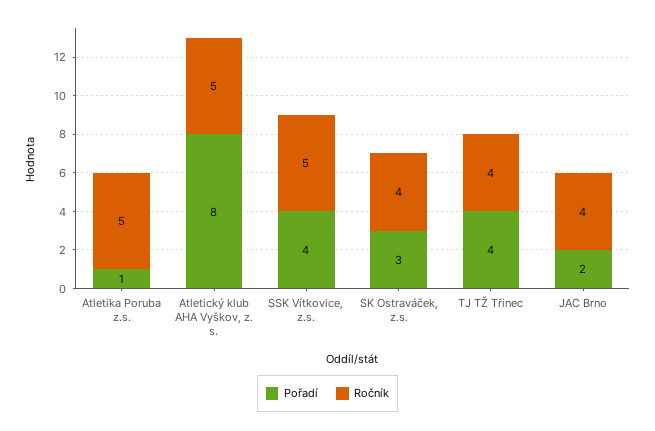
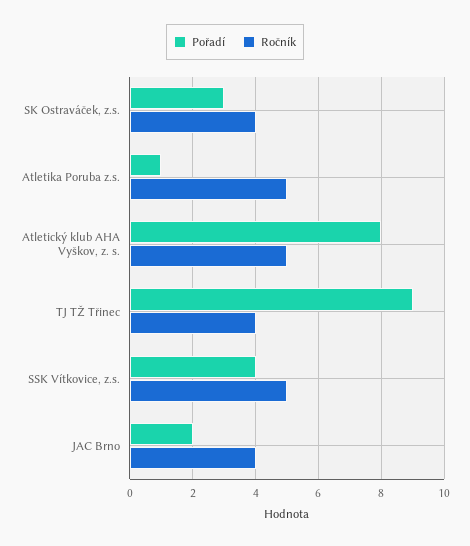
  {
    "Pořadí": {
      "Atletika Poruba z.s.": 1,
      "Atletický klub AHA Vyškov, z. s.": 8,
      "SSK Vítkovice, z.s.": 4,
      "SK Ostraváček, z.s.": 3,
-     "TJ TŽ Třinec": 4,
+     "TJ TŽ Třinec": 9,
      "JAC Brno": 2
    },
    "Ročník": {
      "Atletika Poruba z.s.": 5,
      "Atletický klub AHA Vyškov, z. s.": 5,
      "SSK Vítkovice, z.s.": 5,
      "SK Ostraváček, z.s.": 4,
      "TJ TŽ Třinec": 4,
      "JAC Brno": 4
    }
  }

